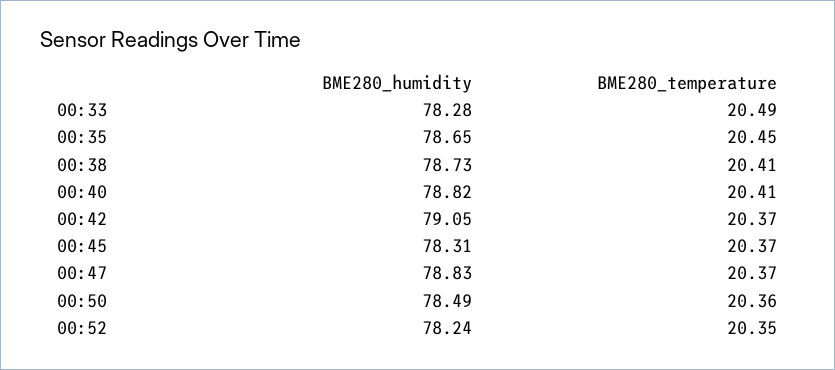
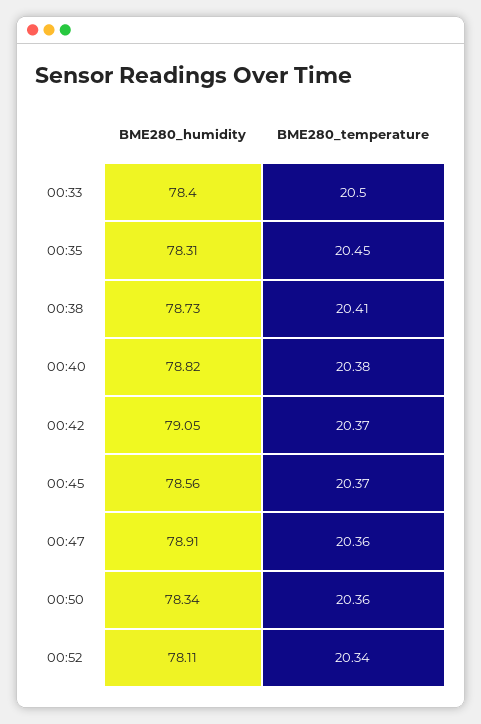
  {
    "BME280_humidity": {
-     "00:33": 78.28,
+     "00:33": 78.4,
-     "00:35": 78.65,
+     "00:35": 78.31,
      "00:38": 78.73,
      "00:40": 78.82,
      "00:42": 79.05,
-     "00:45": 78.31,
+     "00:45": 78.56,
-     "00:47": 78.83,
+     "00:47": 78.91,
-     "00:50": 78.49,
+     "00:50": 78.34,
-     "00:52": 78.24
+     "00:52": 78.11
    },
    "BME280_temperature": {
-     "00:33": 20.49,
+     "00:33": 20.5,
      "00:35": 20.45,
      "00:38": 20.41,
-     "00:40": 20.41,
+     "00:40": 20.38,
      "00:42": 20.37,
      "00:45": 20.37,
-     "00:47": 20.37,
+     "00:47": 20.36,
      "00:50": 20.36,
-     "00:52": 20.35
+     "00:52": 20.34
    }
  }

